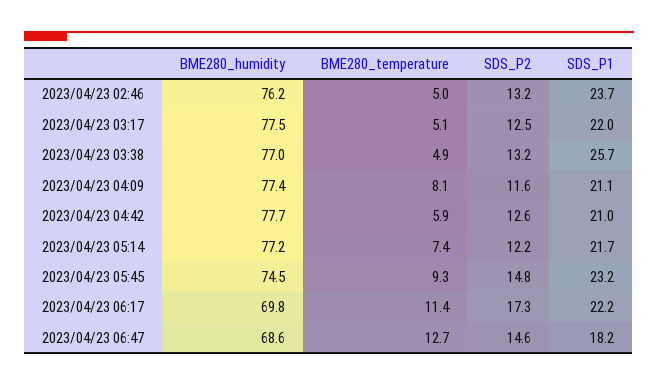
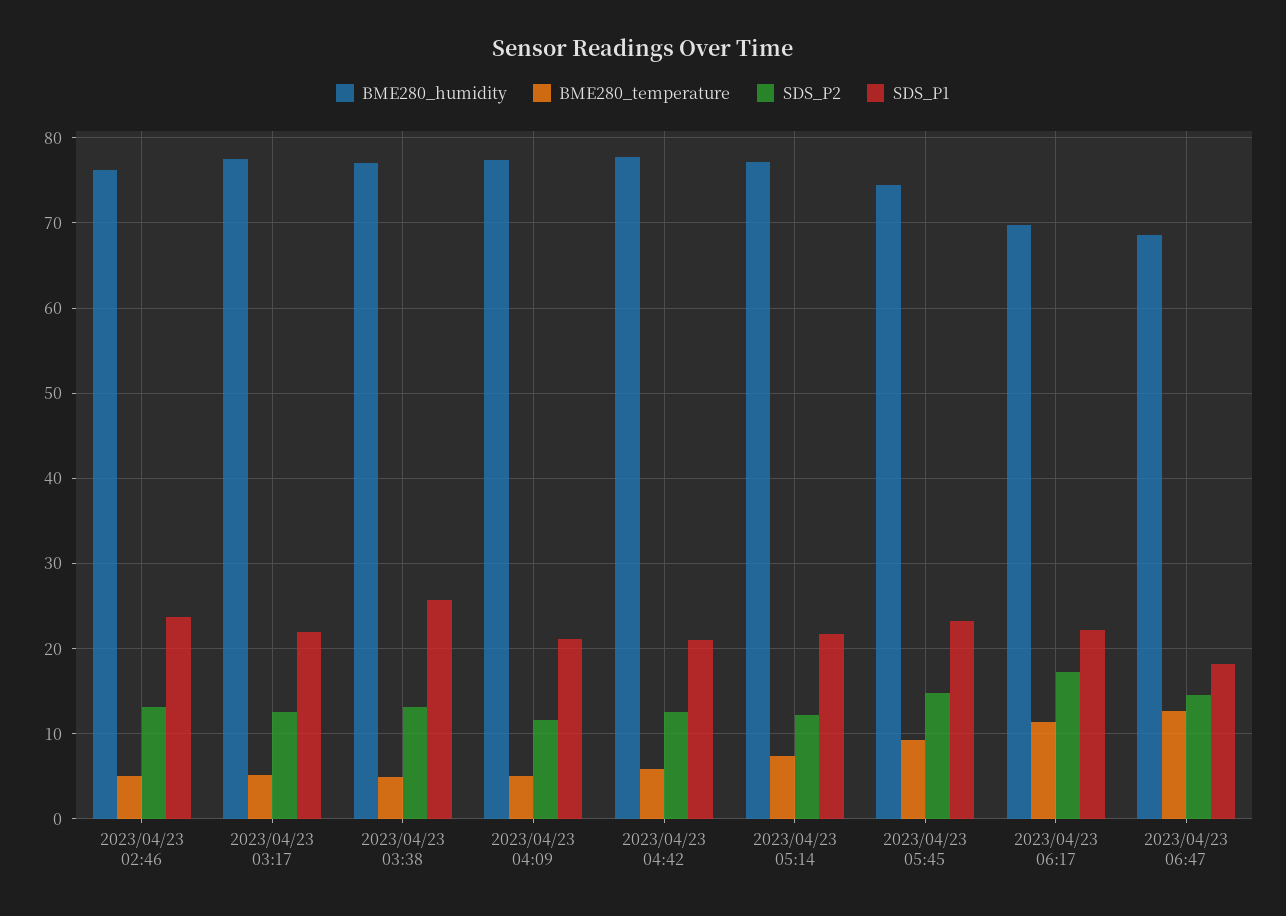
  {
    "BME280_humidity": {
      "2023/04/23 02:46": 76.2,
      "2023/04/23 03:17": 77.5,
      "2023/04/23 03:38": 77,
      "2023/04/23 04:09": 77.4,
      "2023/04/23 04:42": 77.7,
      "2023/04/23 05:14": 77.2,
      "2023/04/23 05:45": 74.5,
      "2023/04/23 06:17": 69.8,
      "2023/04/23 06:47": 68.6
    },
    "BME280_temperature": {
      "2023/04/23 02:46": 5,
      "2023/04/23 03:17": 5.1,
      "2023/04/23 03:38": 4.9,
-     "2023/04/23 04:09": 8.1,
+     "2023/04/23 04:09": 5,
      "2023/04/23 04:42": 5.9,
      "2023/04/23 05:14": 7.4,
      "2023/04/23 05:45": 9.3,
      "2023/04/23 06:17": 11.4,
      "2023/04/23 06:47": 12.7
    },
    "SDS_P2": {
      "2023/04/23 02:46": 13.2,
      "2023/04/23 03:17": 12.5,
      "2023/04/23 03:38": 13.2,
      "2023/04/23 04:09": 11.6,
      "2023/04/23 04:42": 12.6,
      "2023/04/23 05:14": 12.2,
      "2023/04/23 05:45": 14.8,
      "2023/04/23 06:17": 17.3,
      "2023/04/23 06:47": 14.6
    },
    "SDS_P1": {
      "2023/04/23 02:46": 23.7,
      "2023/04/23 03:17": 22,
      "2023/04/23 03:38": 25.7,
      "2023/04/23 04:09": 21.1,
      "2023/04/23 04:42": 21,
      "2023/04/23 05:14": 21.7,
      "2023/04/23 05:45": 23.2,
      "2023/04/23 06:17": 22.2,
      "2023/04/23 06:47": 18.2
    }
  }

